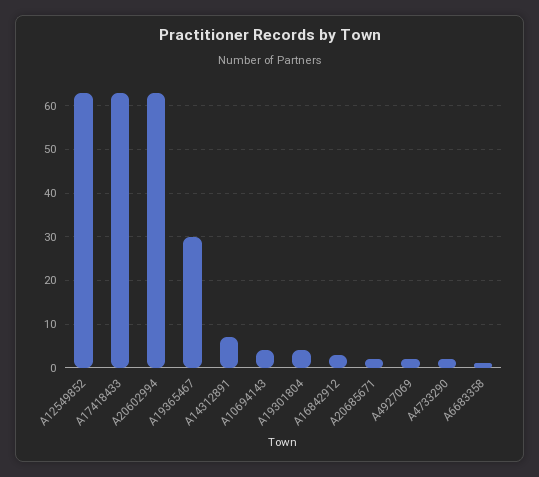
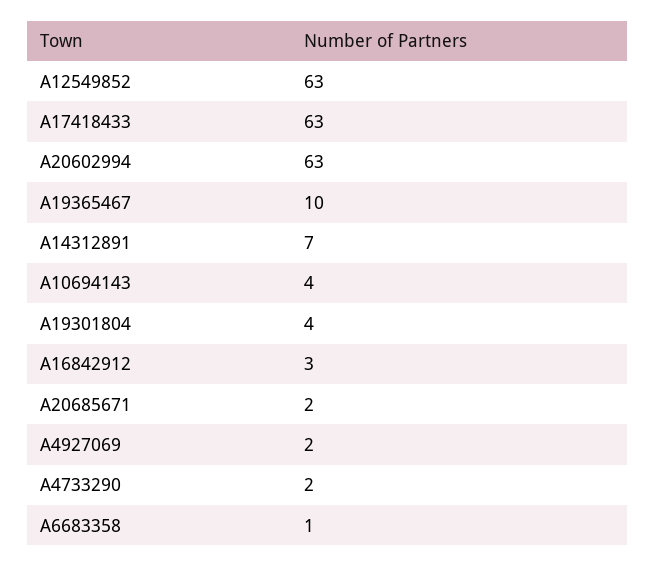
  {
    "A12549852": 63,
    "A17418433": 63,
    "A20602994": 63,
-   "A19365467": 30,
+   "A19365467": 10,
    "A14312891": 7,
    "A10694143": 4,
    "A19301804": 4,
    "A16842912": 3,
    "A20685671": 2,
    "A4927069": 2,
    "A4733290": 2,
    "A6683358": 1
  }

